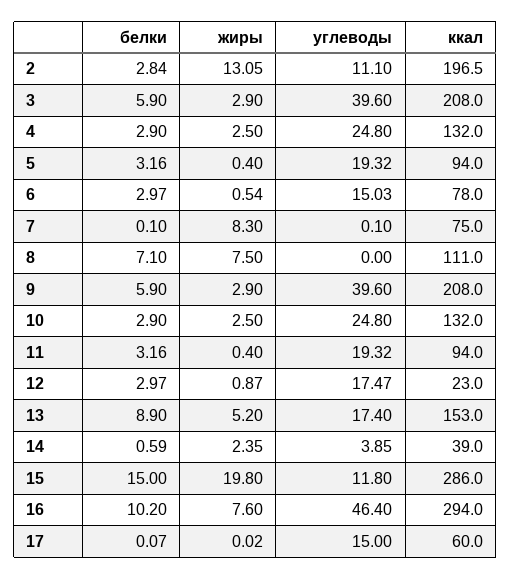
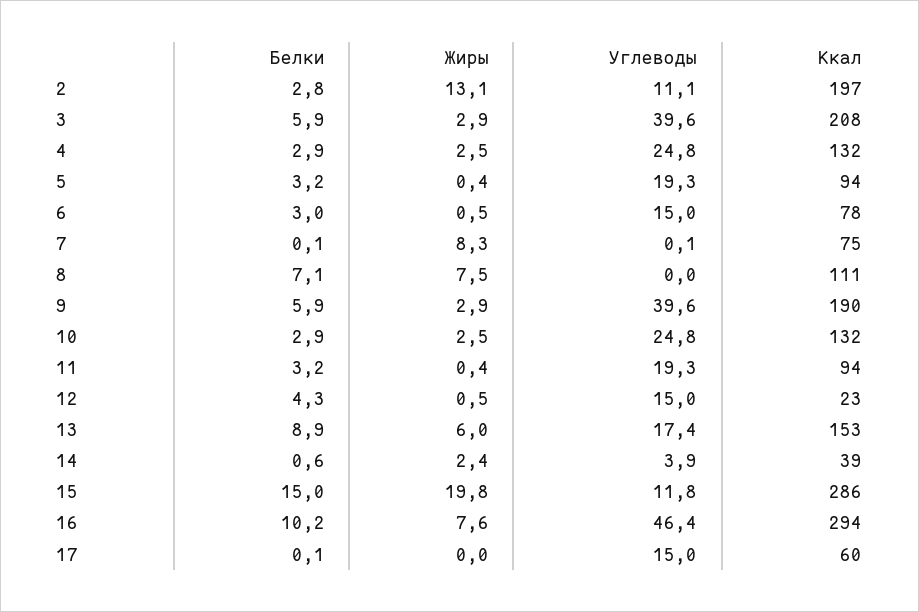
  {
    "белки": {
      "2": 2.84,
      "3": 5.9,
      "4": 2.9,
      "5": 3.16,
      "6": 2.97,
      "7": 0.1,
      "8": 7.1,
      "9": 5.9,
      "10": 2.9,
      "11": 3.16,
-     "12": 2.97,
+     "12": 4.3,
      "13": 8.9,
      "14": 0.59,
      "15": 15,
      "16": 10.2,
      "17": 0.07
    },
    "жиры": {
      "2": 13.05,
      "3": 2.9,
      "4": 2.5,
      "5": 0.4,
      "6": 0.54,
      "7": 8.3,
      "8": 7.5,
      "9": 2.9,
      "10": 2.5,
      "11": 0.4,
-     "12": 0.87,
+     "12": 0.5,
-     "13": 5.2,
+     "13": 6,
      "14": 2.35,
      "15": 19.8,
      "16": 7.6,
      "17": 0.02
    },
    "углеводы": {
      "2": 11.1,
      "3": 39.6,
      "4": 24.8,
      "5": 19.32,
      "6": 15.03,
      "7": 0.1,
      "8": 0,
      "9": 39.6,
      "10": 24.8,
      "11": 19.32,
-     "12": 17.47,
+     "12": 15,
      "13": 17.4,
      "14": 3.85,
      "15": 11.8,
      "16": 46.4,
      "17": 15
    },
    "ккал": {
      "2": 196.5,
      "3": 208,
      "4": 132,
      "5": 94,
      "6": 78,
      "7": 75,
      "8": 111,
-     "9": 208,
+     "9": 190,
      "10": 132,
      "11": 94,
      "12": 23,
      "13": 153,
      "14": 39,
      "15": 286,
      "16": 294,
      "17": 60
    }
  }

